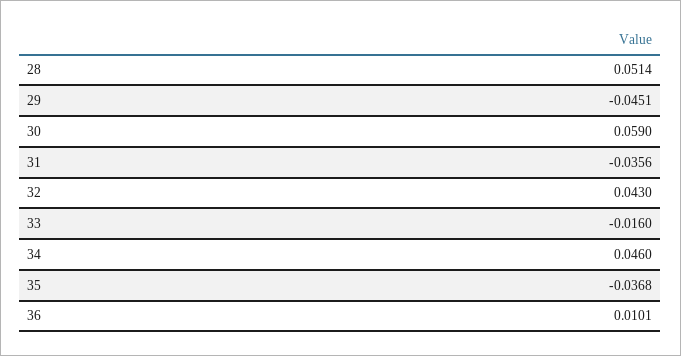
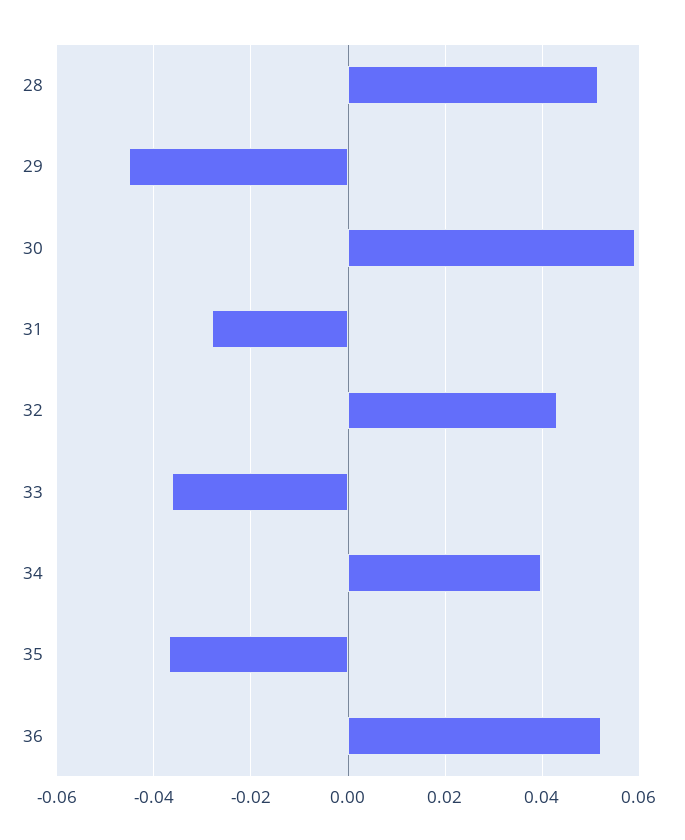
  {
    "28": 0.0514,
    "29": -0.0451,
    "30": 0.059,
-   "31": -0.0356,
+   "31": -0.028,
    "32": 0.043,
-   "33": -0.016,
+   "33": -0.036,
-   "34": 0.046,
+   "34": 0.04,
    "35": -0.0368,
-   "36": 0.0101
+   "36": 0.052
  }

